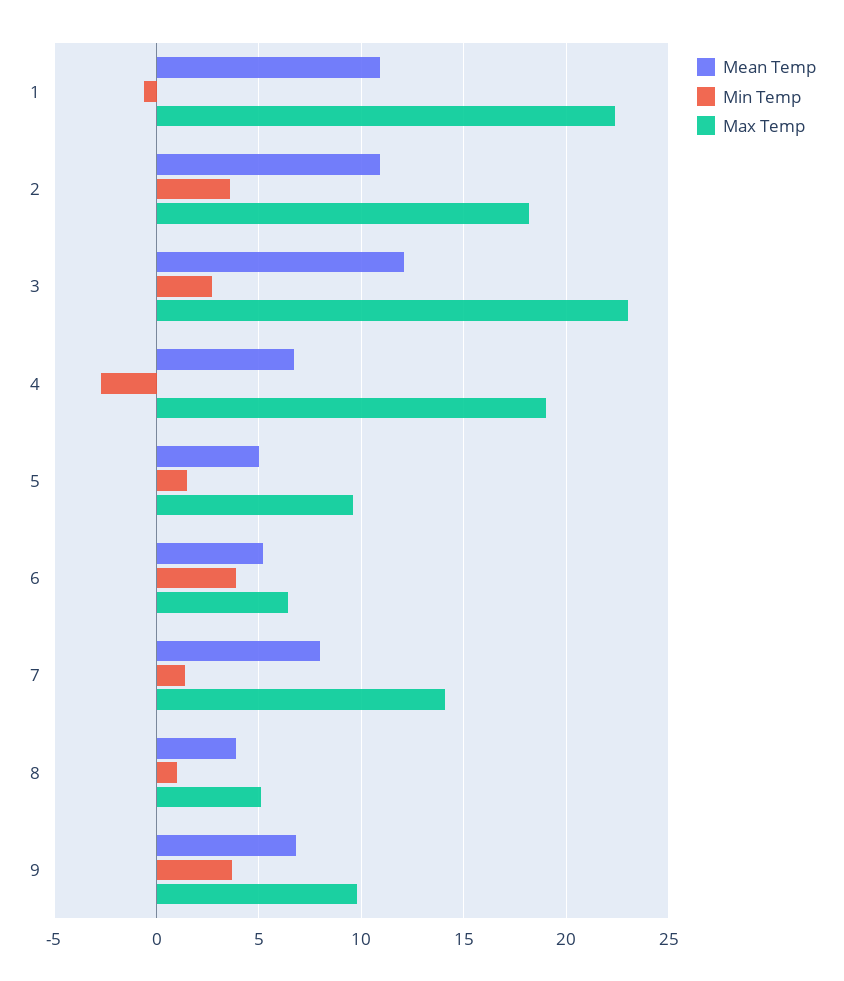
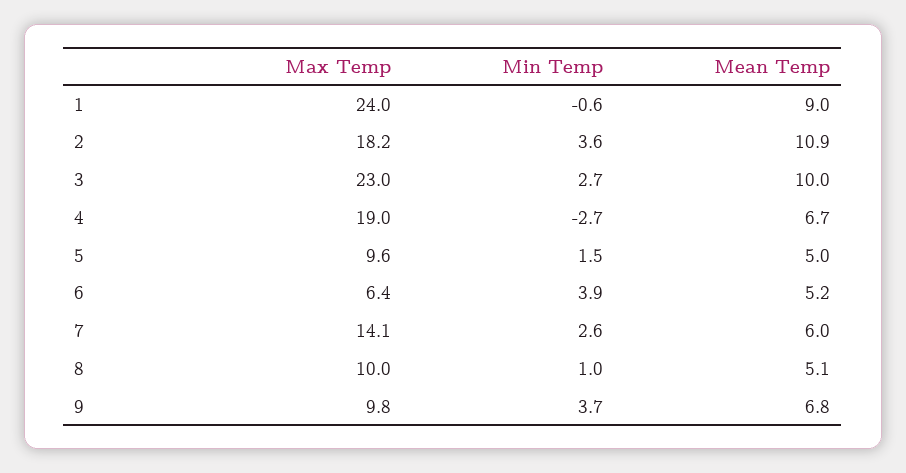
  {
    "Mean Temp": {
-     "1": 11,
+     "1": 9,
      "2": 10.9,
-     "3": 12,
+     "3": 10,
      "4": 6.7,
      "5": 5,
      "6": 5.2,
-     "7": 8,
+     "7": 6,
-     "8": 4,
+     "8": 5.1,
      "9": 6.8
    },
    "Min Temp": {
      "1": -0.6,
      "2": 3.6,
      "3": 2.7,
      "4": -2.7,
      "5": 1.5,
      "6": 3.9,
-     "7": 1.5,
+     "7": 2.6,
      "8": 1,
      "9": 3.7
    },
    "Max Temp": {
-     "1": 22.5,
+     "1": 24,
      "2": 18.2,
      "3": 23,
      "4": 19,
      "5": 9.6,
      "6": 6.4,
      "7": 14.1,
-     "8": 5,
+     "8": 10,
      "9": 9.8
    }
  }

